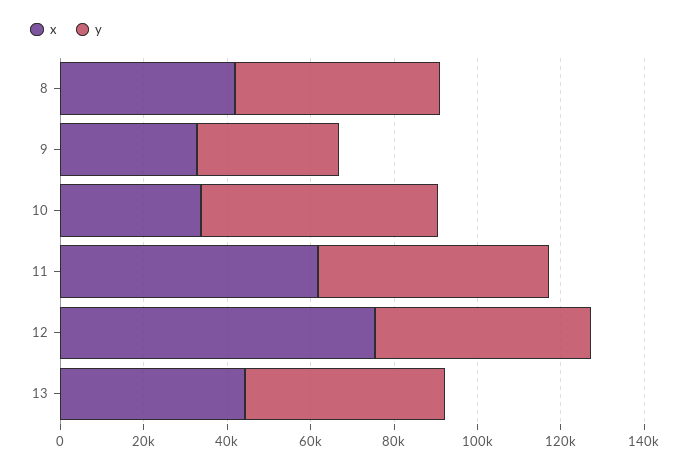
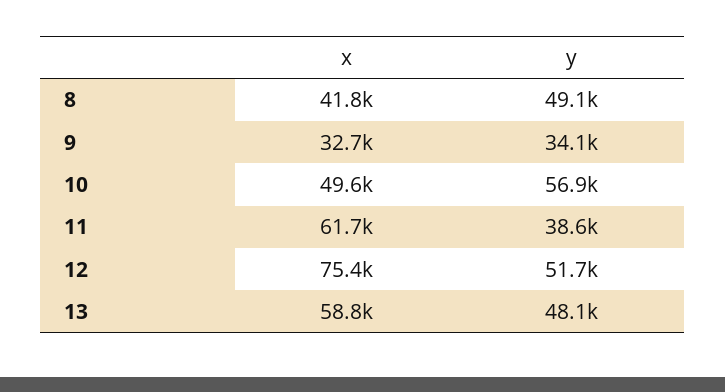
  {
    "x": {
      "8": 41800,
      "9": 32700,
-     "10": 35000,
+     "10": 49600,
      "11": 61700,
      "12": 75400,
-     "13": 45000
+     "13": 58800
    },
    "y": {
      "8": 49100,
      "9": 34100,
      "10": 56900,
-     "11": 55000,
+     "11": 38600,
      "12": 51700,
      "13": 48100
    }
  }

